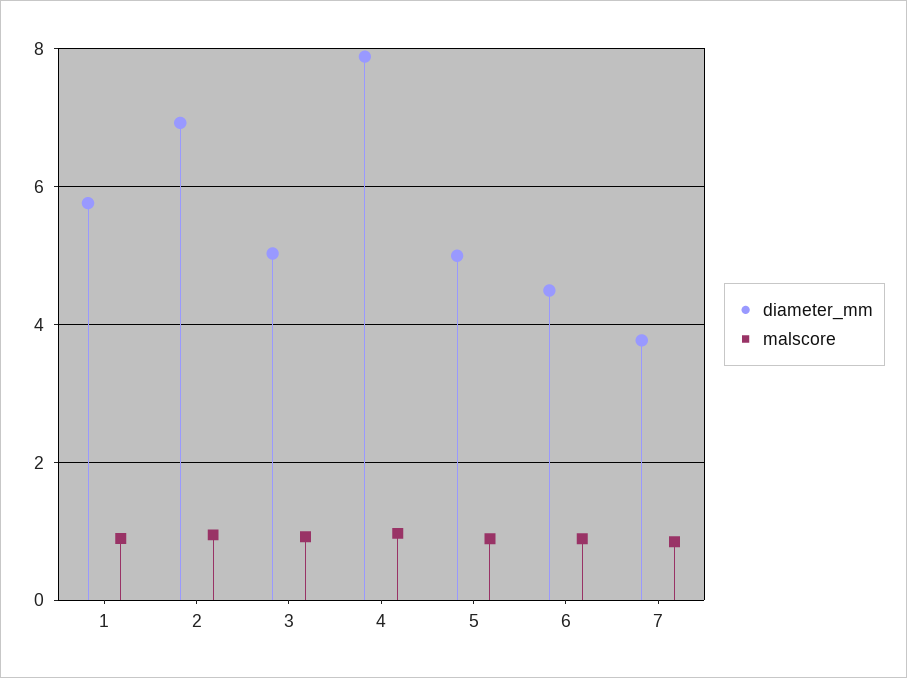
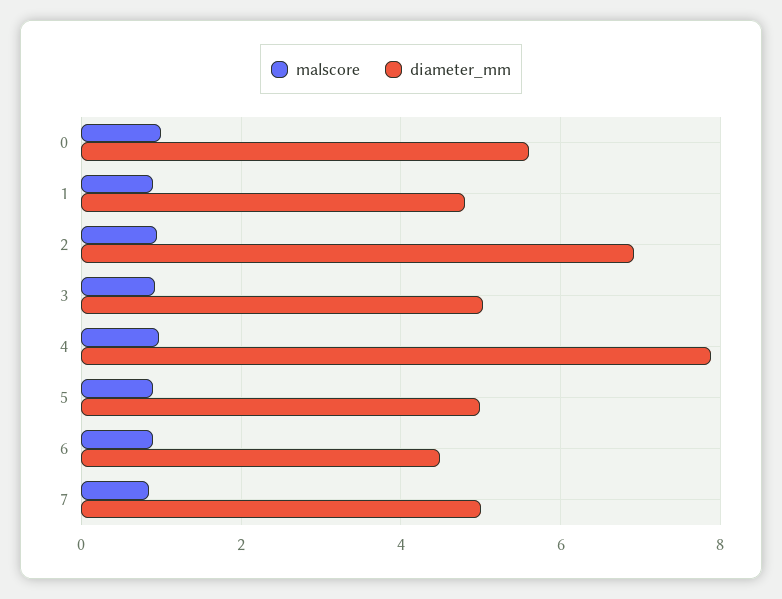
  {
    "diameter_mm": {
-     "1": 5.8,
+     "1": 4.8,
      "2": 7,
      "3": 5,
      "4": 7.8,
      "5": 5,
      "6": 4.4,
-     "7": 3.8
+     "7": 5,
+     "0": 5.6
    },
    "malscore": {
      "1": 0.8,
      "2": 1,
      "3": 1,
      "4": 1,
      "5": 0.8,
      "6": 0.8,
-     "7": 0.8
+     "7": 0.8,
+     "0": 1
    }
  }

